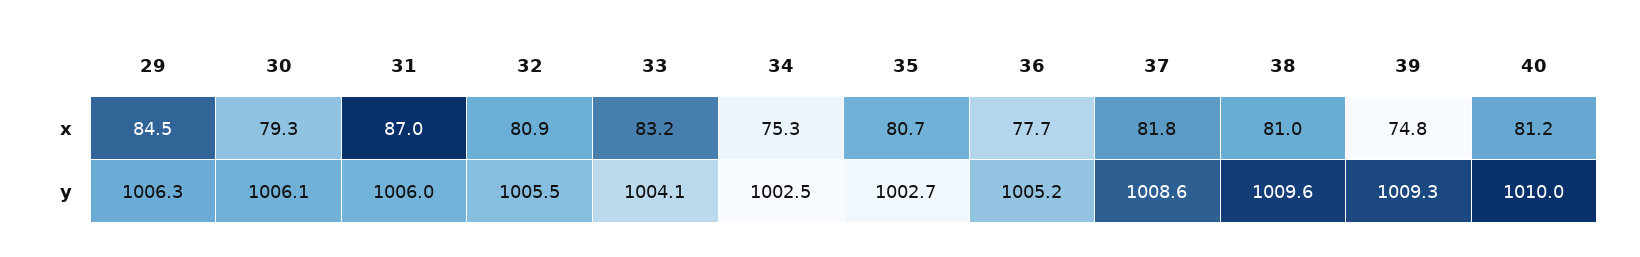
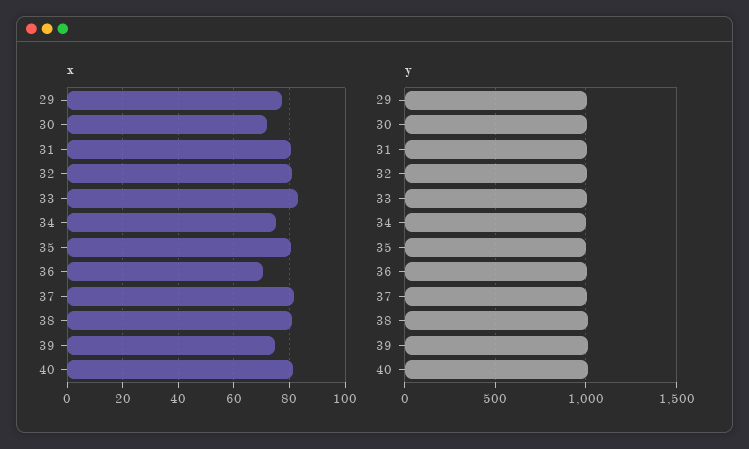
  {
    "x": {
-     "29": 84.5,
+     "29": 77.5,
-     "30": 79.3,
+     "30": 72.5,
-     "31": 87,
+     "31": 80,
      "32": 80.9,
      "33": 83.2,
      "34": 75.3,
      "35": 80.7,
-     "36": 77.7,
+     "36": 70,
      "37": 81.8,
      "38": 81,
      "39": 74.8,
      "40": 81.2
    },
    "y": {
      "29": 1006.3,
      "30": 1006.1,
      "31": 1006,
      "32": 1005.5,
      "33": 1004.1,
      "34": 1002.5,
      "35": 1002.7,
      "36": 1005.2,
      "37": 1008.6,
      "38": 1009.6,
      "39": 1009.3,
      "40": 1010
    }
  }

